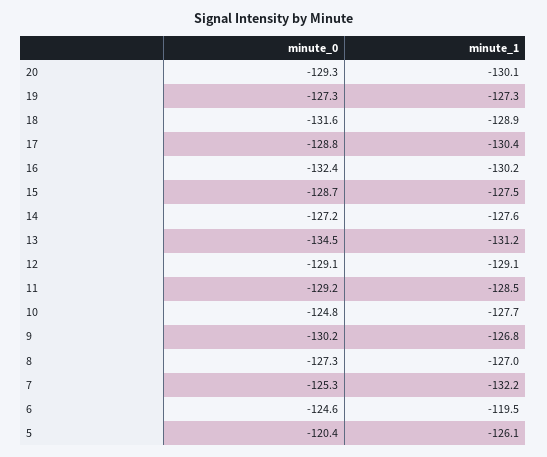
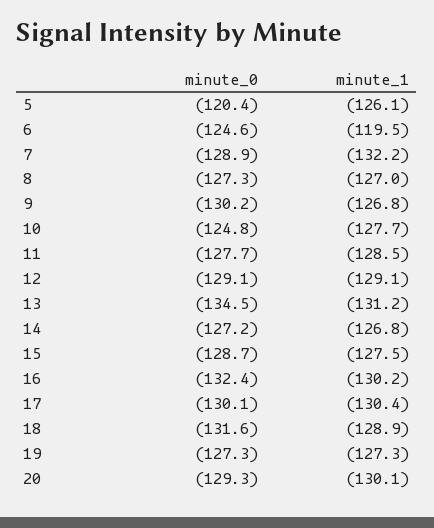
  {
    "minute_0": {
      "20": -129.3,
      "19": -127.3,
      "18": -131.6,
-     "17": -128.8,
+     "17": -130.1,
      "16": -132.4,
      "15": -128.7,
      "14": -127.2,
      "13": -134.5,
      "12": -129.1,
-     "11": -129.2,
+     "11": -127.7,
      "10": -124.8,
      "9": -130.2,
      "8": -127.3,
-     "7": -125.3,
+     "7": -128.9,
      "6": -124.6,
      "5": -120.4
    },
    "minute_1": {
      "20": -130.1,
      "19": -127.3,
      "18": -128.9,
      "17": -130.4,
      "16": -130.2,
      "15": -127.5,
-     "14": -127.6,
+     "14": -126.8,
      "13": -131.2,
      "12": -129.1,
      "11": -128.5,
      "10": -127.7,
      "9": -126.8,
      "8": -127,
      "7": -132.2,
      "6": -119.5,
      "5": -126.1
    }
  }

